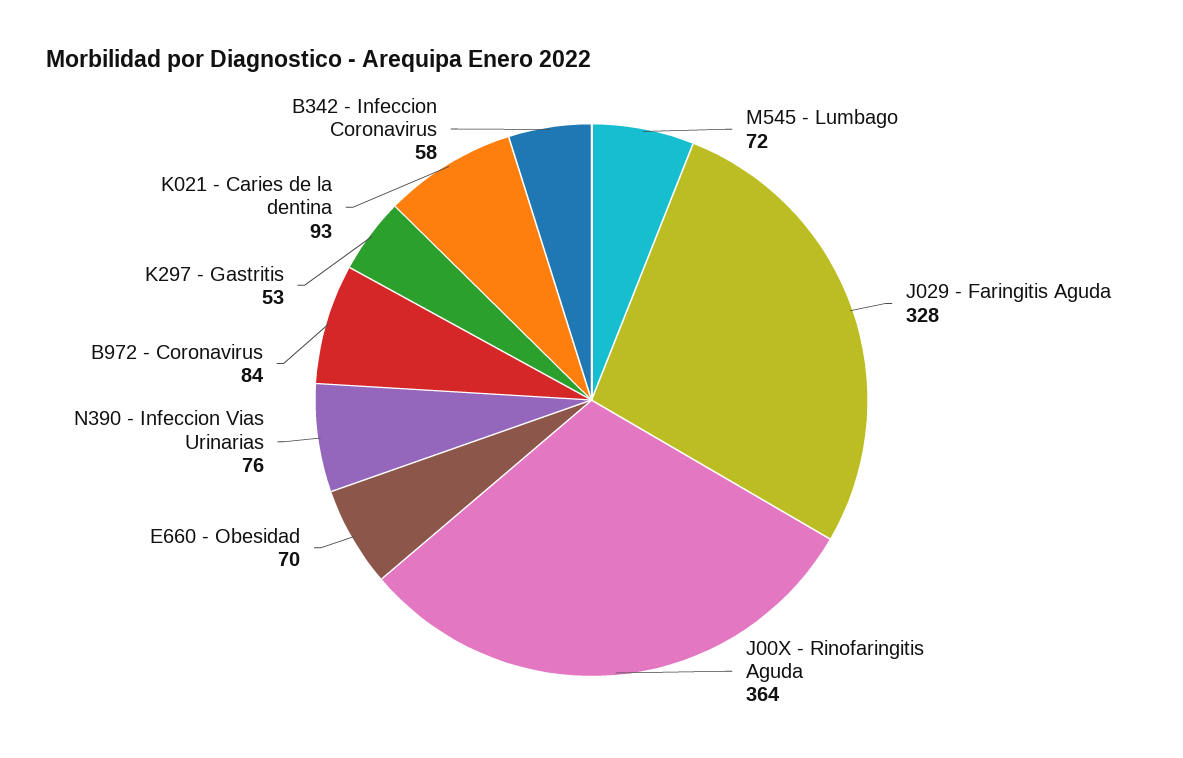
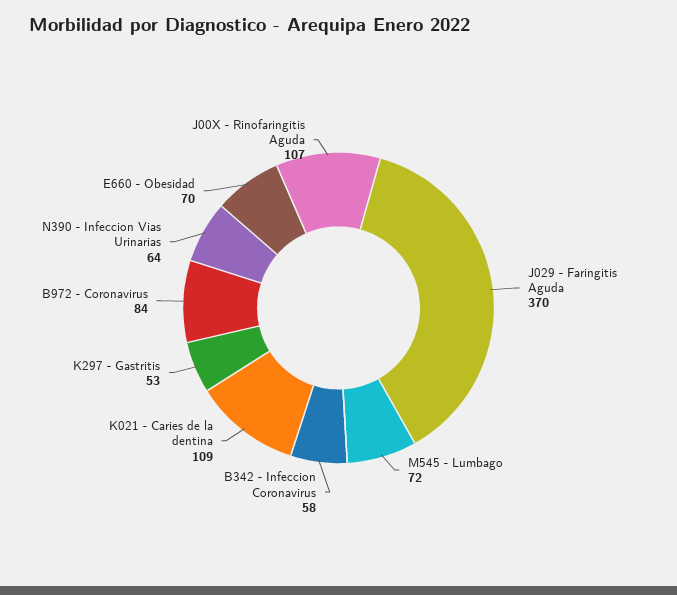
  {
    "M545 - Lumbago": 72,
-   "J029 - Faringitis Aguda": 328,
+   "J029 - Faringitis Aguda": 370,
-   "J00X - Rinofaringitis Aguda": 364,
+   "J00X - Rinofaringitis Aguda": 107,
    "E660 - Obesidad": 70,
-   "N390 - Infeccion Vias Urinarias": 76,
+   "N390 - Infeccion Vias Urinarias": 64,
    "B972 - Coronavirus": 84,
    "K297 - Gastritis": 53,
-   "K021 - Caries de la dentina": 93,
+   "K021 - Caries de la dentina": 109,
    "B342 - Infeccion Coronavirus": 58
  }

